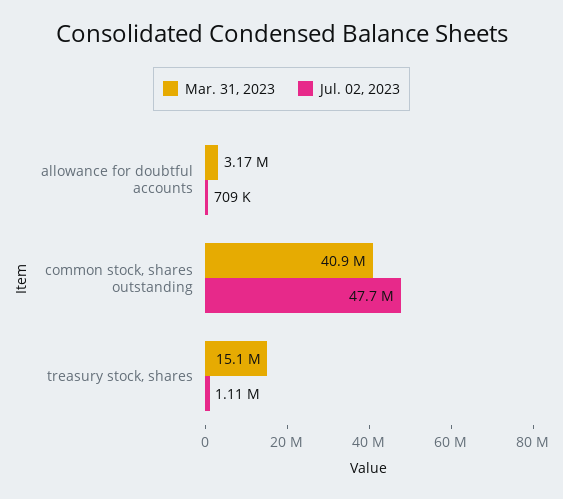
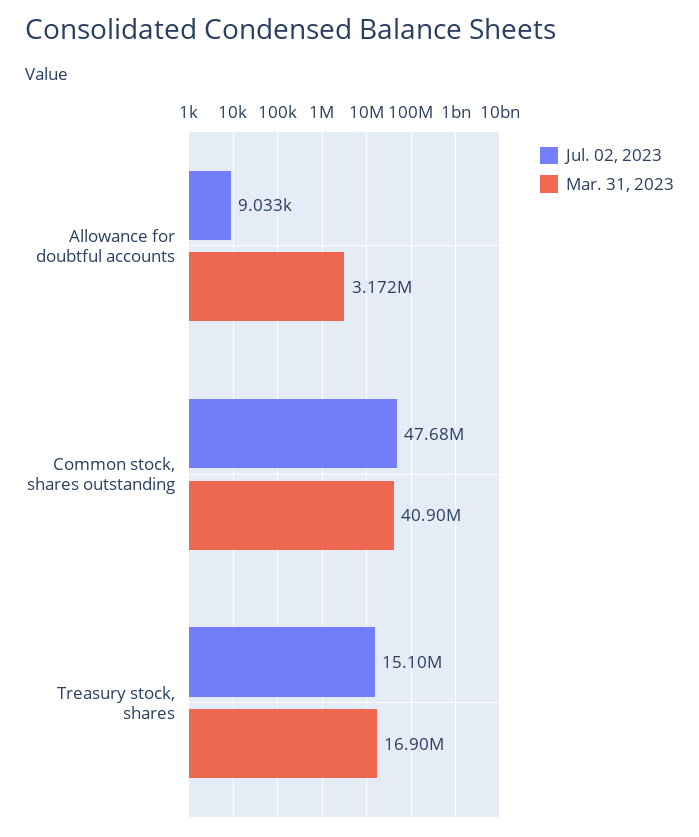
  {
    "Mar. 31, 2023": {
      "allowance for doubtful accounts": 3172000,
      "common stock, shares outstanding": 40900000,
-     "treasury stock, shares": 15100000
+     "treasury stock, shares": 16900000
    },
    "Jul. 02, 2023": {
-     "allowance for doubtful accounts": 709000,
+     "allowance for doubtful accounts": 9033,
      "common stock, shares outstanding": 47680000,
-     "treasury stock, shares": 1110000
+     "treasury stock, shares": 15100000
    }
  }

